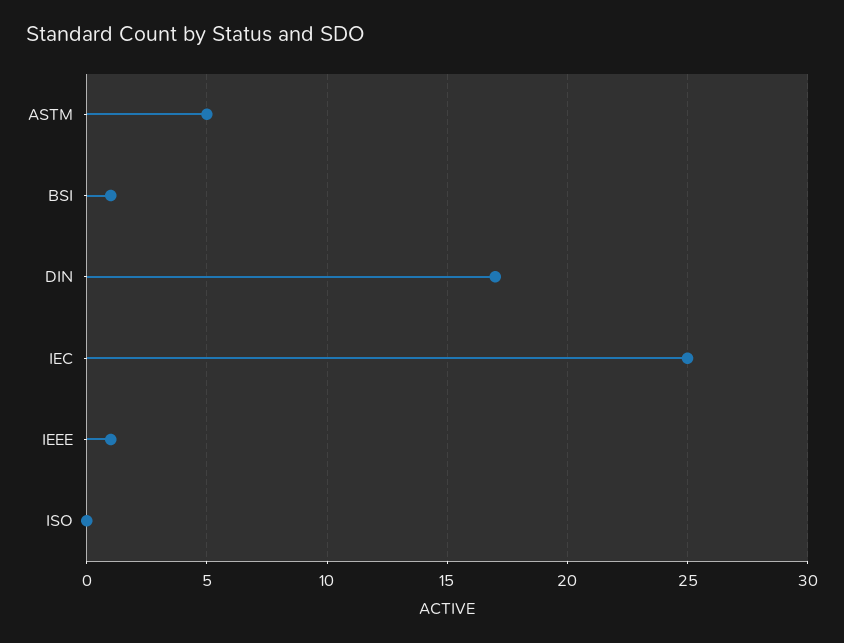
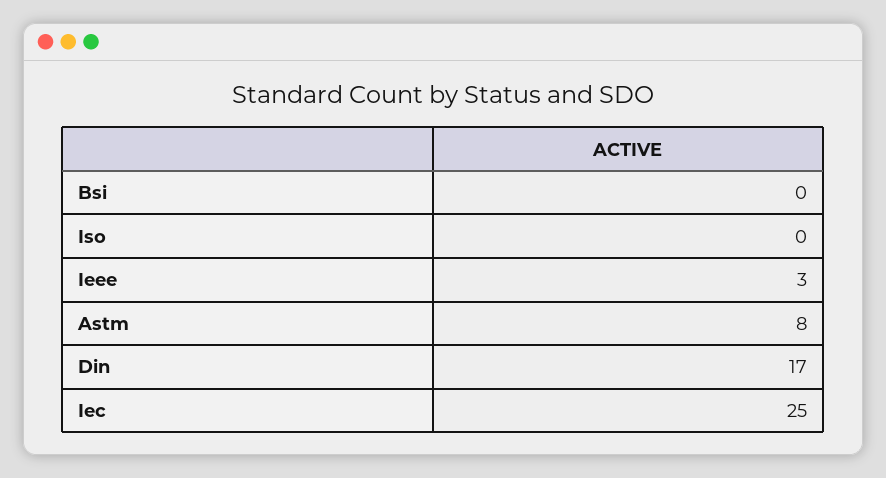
  {
-   "ASTM": 5,
+   "ASTM": 8,
-   "BSI": 1,
+   "BSI": 0,
    "DIN": 17,
    "IEC": 25,
-   "IEEE": 1,
+   "IEEE": 3,
    "ISO": 0
  }

